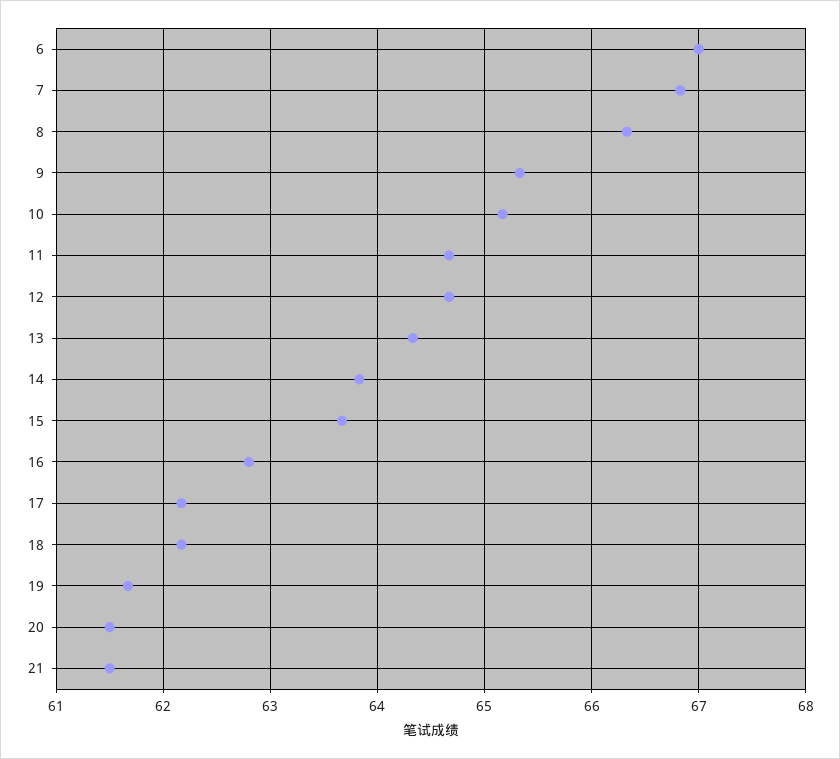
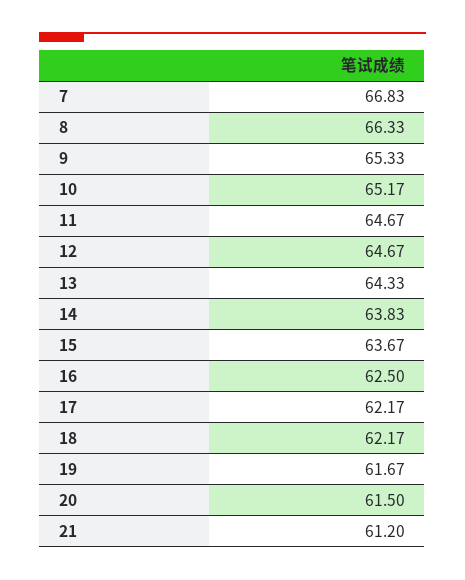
  {
-   "6": 67,
    "7": 66.83,
    "8": 66.33,
    "9": 65.33,
    "10": 65.17,
    "11": 64.67,
    "12": 64.67,
    "13": 64.33,
    "14": 63.83,
    "15": 63.67,
-   "16": 62.8,
+   "16": 62.5,
    "17": 62.17,
    "18": 62.17,
    "19": 61.67,
    "20": 61.5,
-   "21": 61.5
+   "21": 61.2
  }

